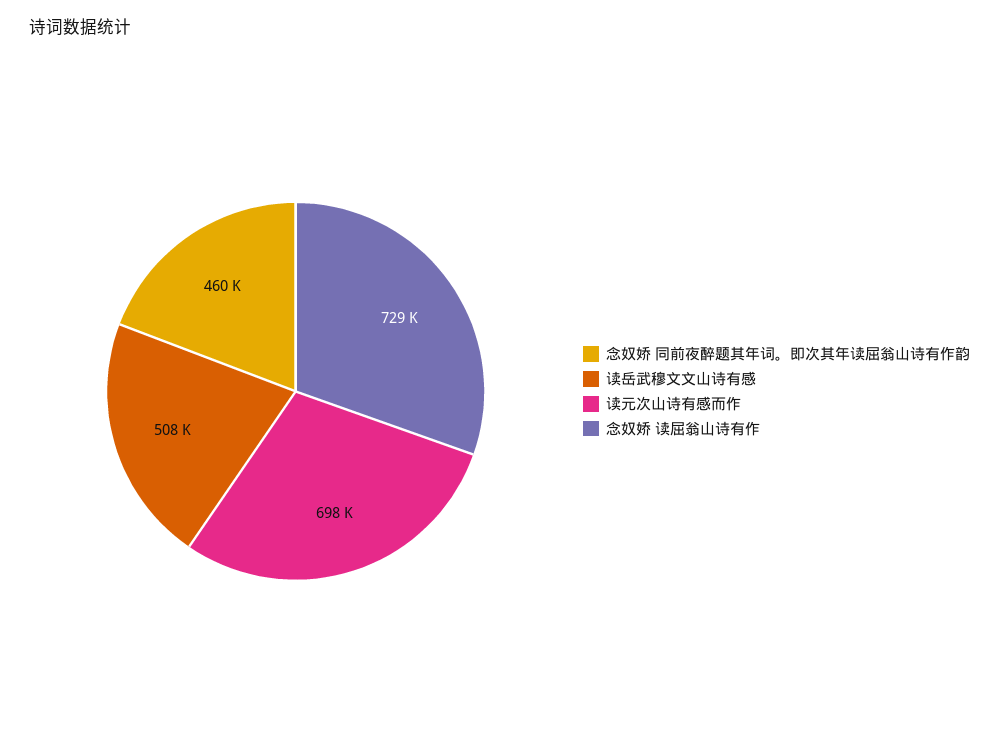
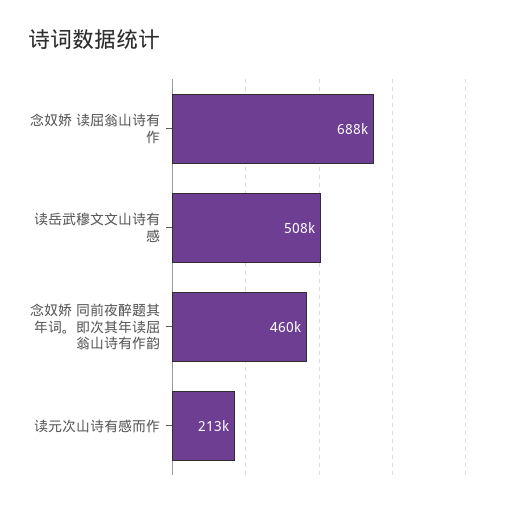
  {
    "念奴娇 同前夜醉题其年词。即次其年读屈翁山诗有作韵": 460000,
    "读岳武穆文文山诗有感": 508000,
-   "读元次山诗有感而作": 698000,
+   "读元次山诗有感而作": 213000,
-   "念奴娇 读屈翁山诗有作": 729000
+   "念奴娇 读屈翁山诗有作": 688000
  }

